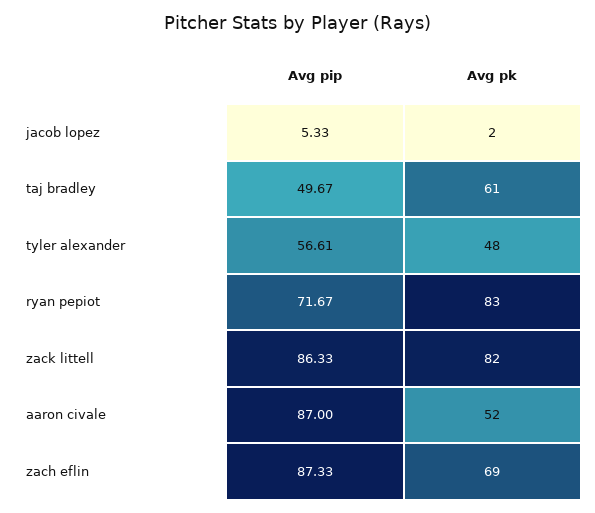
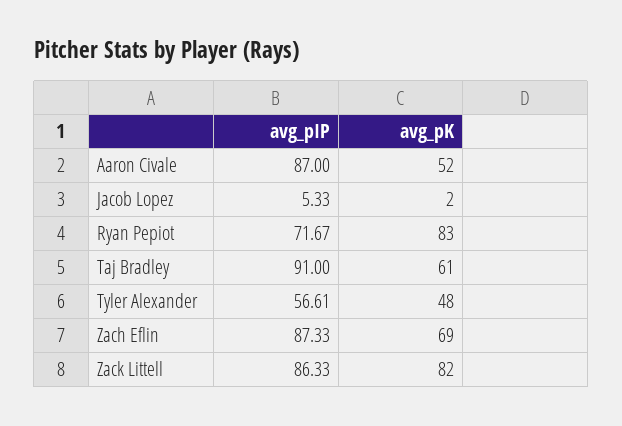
  {
    "Avg pip": {
      "jacob lopez": 5.33,
-     "taj bradley": 49.67,
+     "taj bradley": 91,
      "tyler alexander": 56.61,
      "ryan pepiot": 71.67,
      "zack littell": 86.33,
      "aaron civale": 87,
      "zach eflin": 87.33
    },
    "Avg pk": {
      "jacob lopez": 2,
      "taj bradley": 61,
      "tyler alexander": 48,
      "ryan pepiot": 83,
      "zack littell": 82,
      "aaron civale": 52,
      "zach eflin": 69
    }
  }

